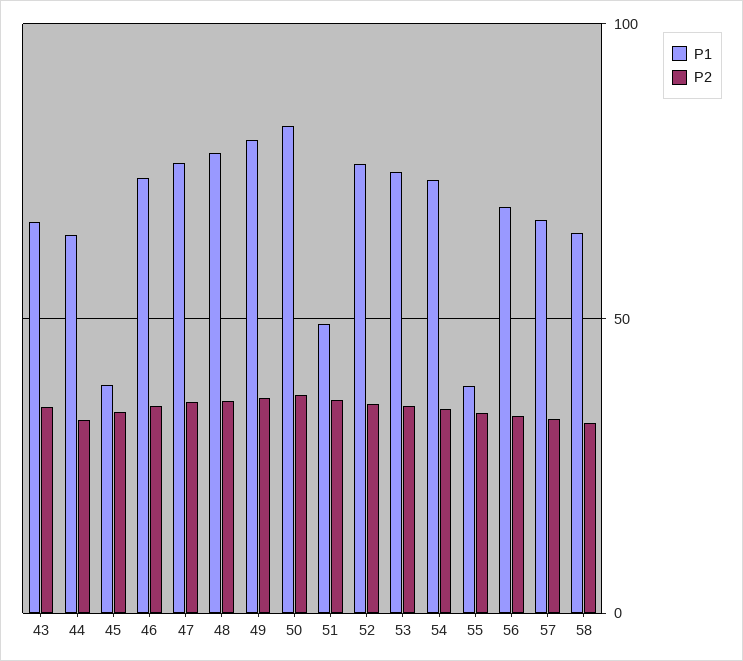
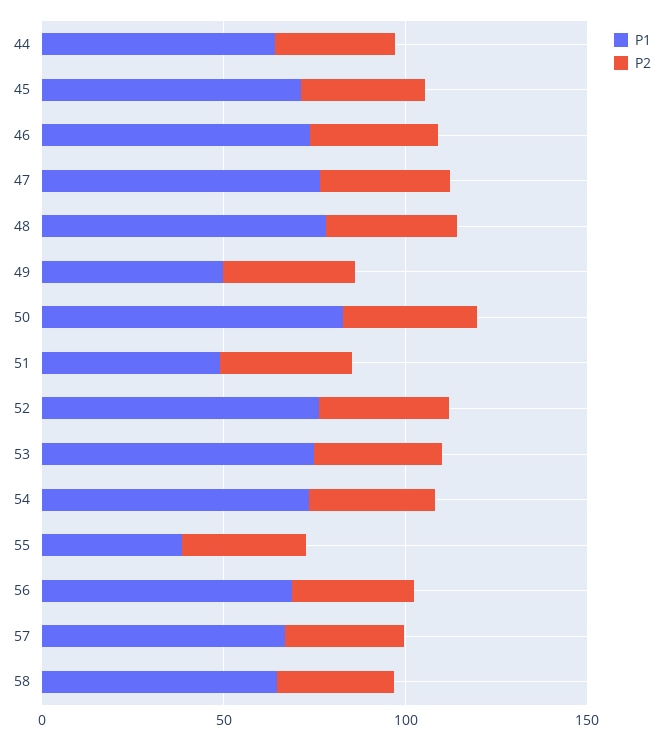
  {
    "P1": {
-     "43": 65,
      "44": 65,
-     "45": 40,
+     "45": 70,
      "46": 75,
      "47": 75,
      "48": 80,
-     "49": 80,
+     "49": 50,
      "50": 85,
      "51": 50,
      "52": 75,
      "53": 75,
      "54": 75,
      "55": 40,
      "56": 70,
      "57": 65,
      "58": 65
    },
    "P2": {
-     "43": 35,
      "44": 35,
      "45": 35,
      "46": 35,
      "47": 35,
      "48": 35,
      "49": 35,
      "50": 35,
      "51": 35,
      "52": 35,
      "53": 35,
      "54": 35,
      "55": 35,
      "56": 35,
      "57": 35,
      "58": 30
    }
  }

